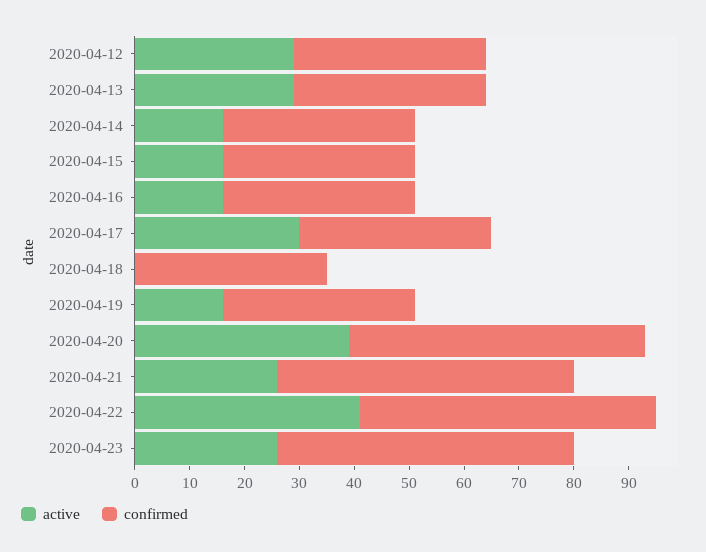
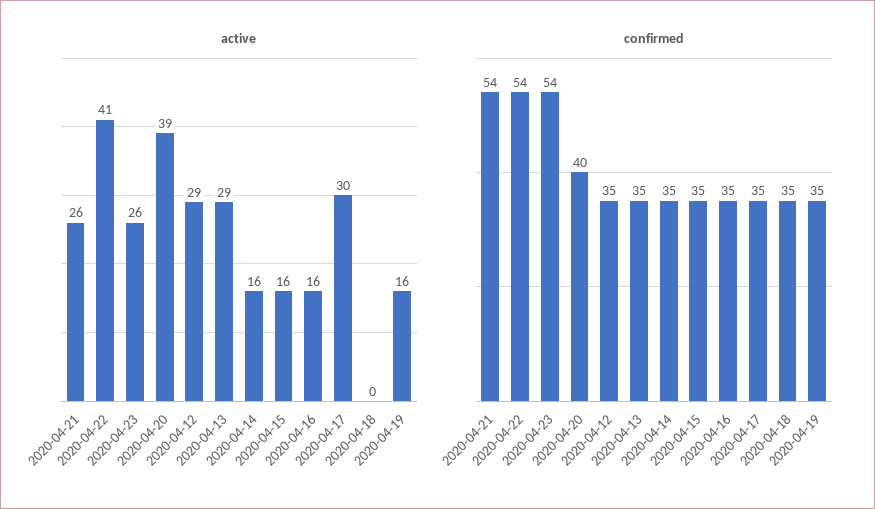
  {
    "active": {
      "2020-04-12": 29,
      "2020-04-13": 29,
      "2020-04-14": 16,
      "2020-04-15": 16,
      "2020-04-16": 16,
      "2020-04-17": 30,
      "2020-04-18": 0,
      "2020-04-19": 16,
      "2020-04-20": 39,
      "2020-04-21": 26,
      "2020-04-22": 41,
      "2020-04-23": 26
    },
    "confirmed": {
      "2020-04-12": 35,
      "2020-04-13": 35,
      "2020-04-14": 35,
      "2020-04-15": 35,
      "2020-04-16": 35,
      "2020-04-17": 35,
      "2020-04-18": 35,
      "2020-04-19": 35,
-     "2020-04-20": 55,
+     "2020-04-20": 40,
      "2020-04-21": 54,
      "2020-04-22": 54,
      "2020-04-23": 54
    }
  }

